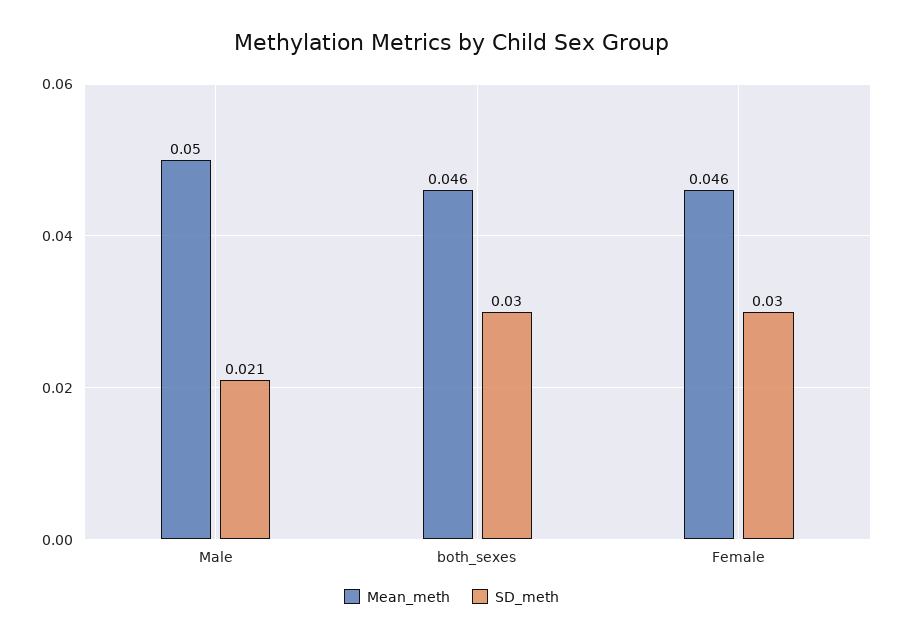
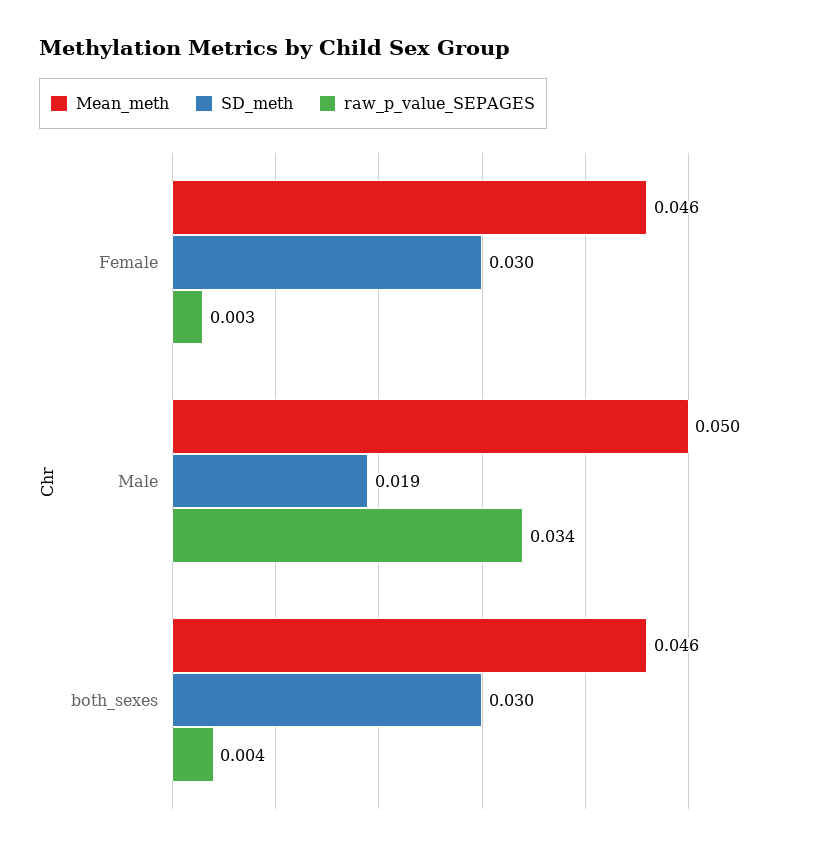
  {
    "Mean_meth": {
      "Male": 0.05,
      "both_sexes": 0.046,
      "Female": 0.046
    },
    "SD_meth": {
-     "Male": 0.021,
+     "Male": 0.019,
      "both_sexes": 0.03,
      "Female": 0.03
-   }
+   },
+   "raw_p_value_SEPAGES": {
+     "Female": 0.003,
+     "Male": 0.034,
+     "both_sexes": 0.004
+   }
  }

